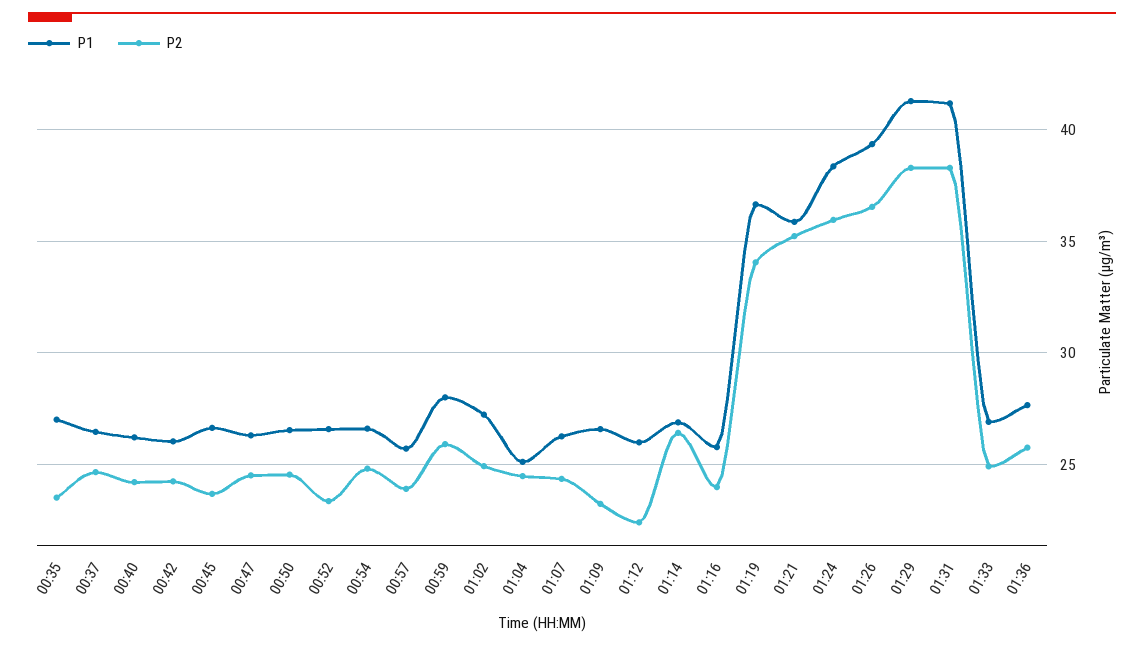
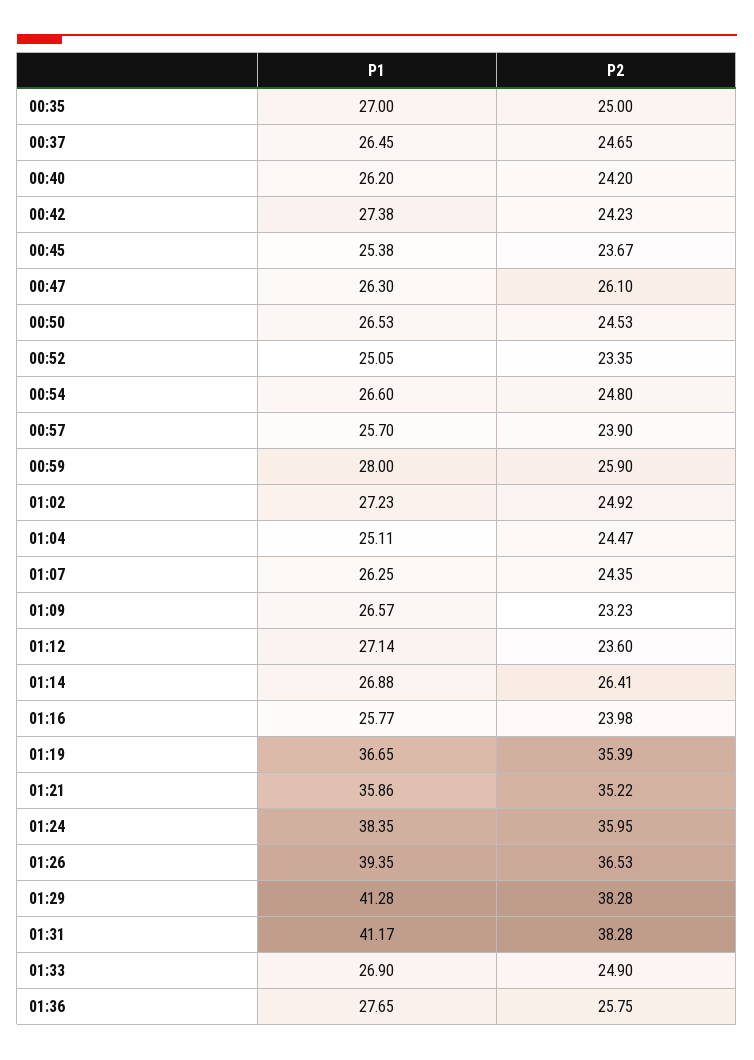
  {
    "P1": {
      "00:35": 27,
      "00:37": 26.45,
      "00:40": 26.2,
-     "00:42": 26,
+     "00:42": 27.38,
-     "00:45": 26.5,
+     "00:45": 25.38,
      "00:47": 26.3,
      "00:50": 26.53,
-     "00:52": 26.5,
+     "00:52": 25.05,
      "00:54": 26.6,
      "00:57": 25.7,
      "00:59": 28,
      "01:02": 27.23,
      "01:04": 25.11,
      "01:07": 26.25,
      "01:09": 26.57,
-     "01:12": 26,
+     "01:12": 27.14,
      "01:14": 26.88,
      "01:16": 25.77,
      "01:19": 36.65,
      "01:21": 35.86,
      "01:24": 38.35,
      "01:26": 39.35,
      "01:29": 41.28,
      "01:31": 41.17,
      "01:33": 26.9,
      "01:36": 27.65
    },
    "P2": {
-     "00:35": 23.5,
+     "00:35": 25,
      "00:37": 24.65,
      "00:40": 24.2,
      "00:42": 24.23,
      "00:45": 23.67,
-     "00:47": 24.5,
+     "00:47": 26.1,
      "00:50": 24.53,
      "00:52": 23.35,
      "00:54": 24.8,
      "00:57": 23.9,
      "00:59": 25.9,
      "01:02": 24.92,
      "01:04": 24.47,
      "01:07": 24.35,
      "01:09": 23.23,
-     "01:12": 22.5,
+     "01:12": 23.6,
      "01:14": 26.41,
      "01:16": 23.98,
-     "01:19": 34,
+     "01:19": 35.39,
      "01:21": 35.22,
      "01:24": 35.95,
      "01:26": 36.53,
      "01:29": 38.28,
      "01:31": 38.28,
      "01:33": 24.9,
      "01:36": 25.75
    }
  }

